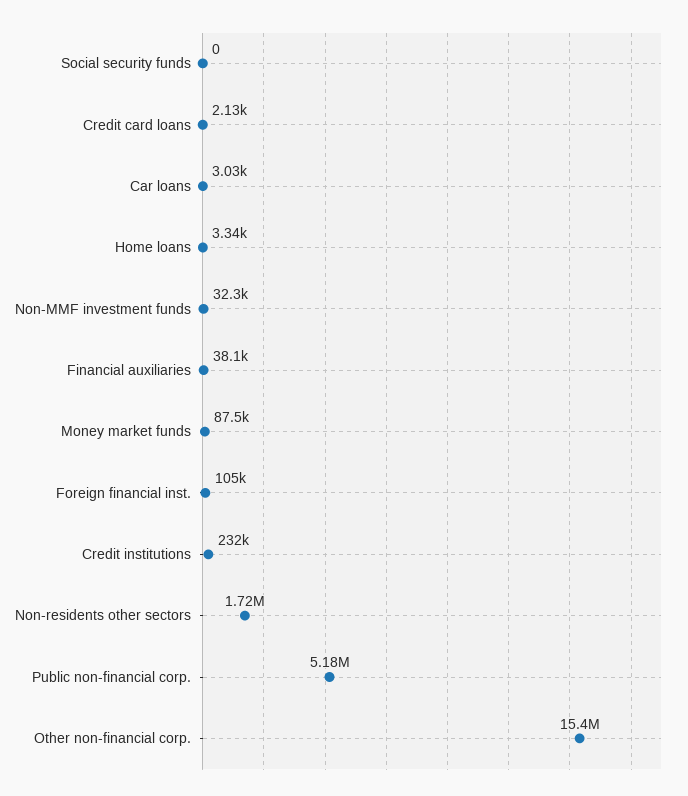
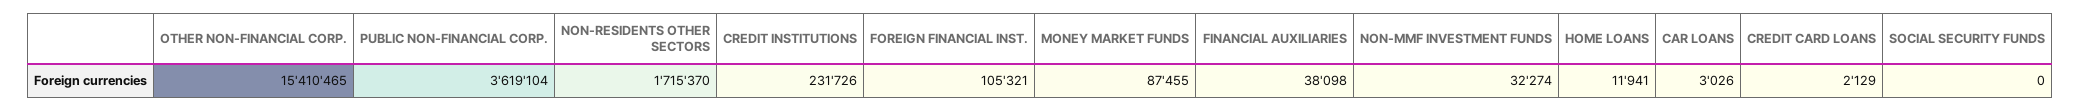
  {
    "Social security funds": 0,
    "Credit card loans": 2129,
    "Car loans": 3026,
-   "Home loans": 3340,
+   "Home loans": 11941,
    "Non-MMF investment funds": 32274,
    "Financial auxiliaries": 38098,
    "Money market funds": 87455,
    "Foreign financial inst.": 105321,
    "Credit institutions": 231726,
    "Non-residents other sectors": 1715370,
-   "Public non-financial corp.": 5180000,
+   "Public non-financial corp.": 3619104,
    "Other non-financial corp.": 15410465
  }

